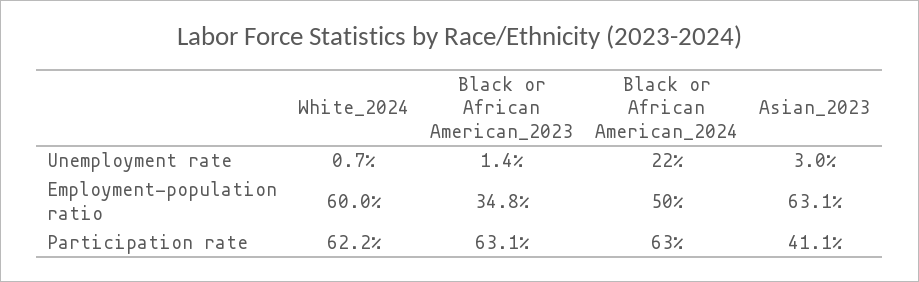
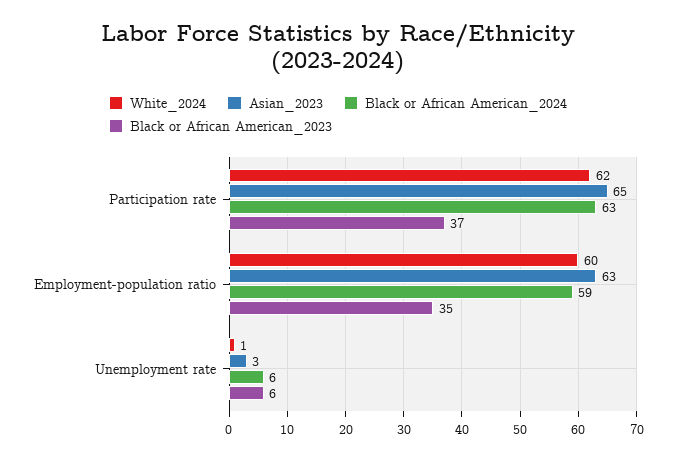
  {
    "White_2024": {
      "Unemployment rate": 0.7,
      "Employment-population ratio": 60,
      "Participation rate": 62.2
    },
    "Black or African American_2023": {
-     "Unemployment rate": 1.4,
+     "Unemployment rate": 6,
      "Employment-population ratio": 34.8,
-     "Participation rate": 63.1
+     "Participation rate": 37
    },
    "Black or African American_2024": {
-     "Unemployment rate": 22,
+     "Unemployment rate": 6,
-     "Employment-population ratio": 50,
+     "Employment-population ratio": 59,
      "Participation rate": 63
    },
    "Asian_2023": {
      "Unemployment rate": 3,
      "Employment-population ratio": 63.1,
-     "Participation rate": 41.1
+     "Participation rate": 65
    }
  }

